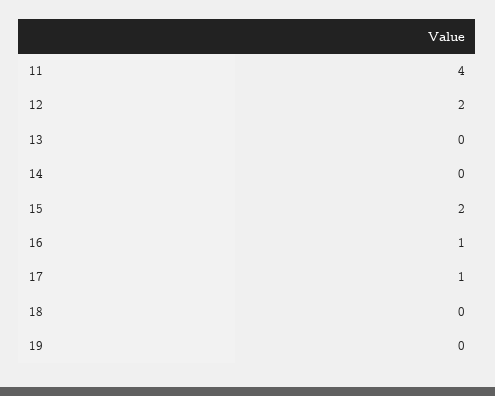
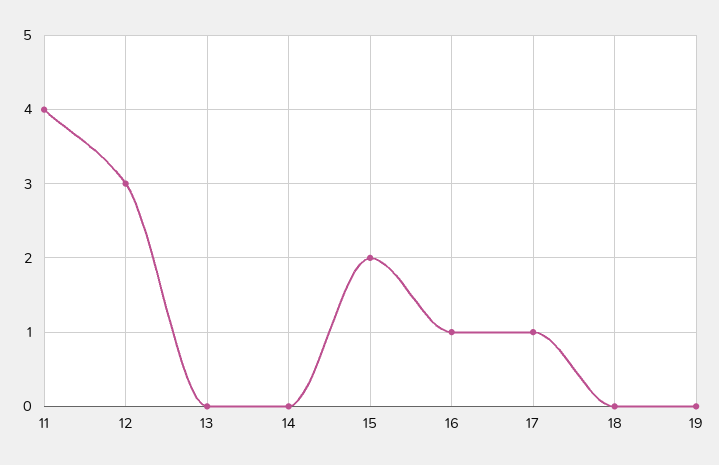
  {
    "11": 4,
-   "12": 2,
+   "12": 3,
    "13": 0,
    "14": 0,
    "15": 2,
    "16": 1,
    "17": 1,
    "18": 0,
    "19": 0
  }

